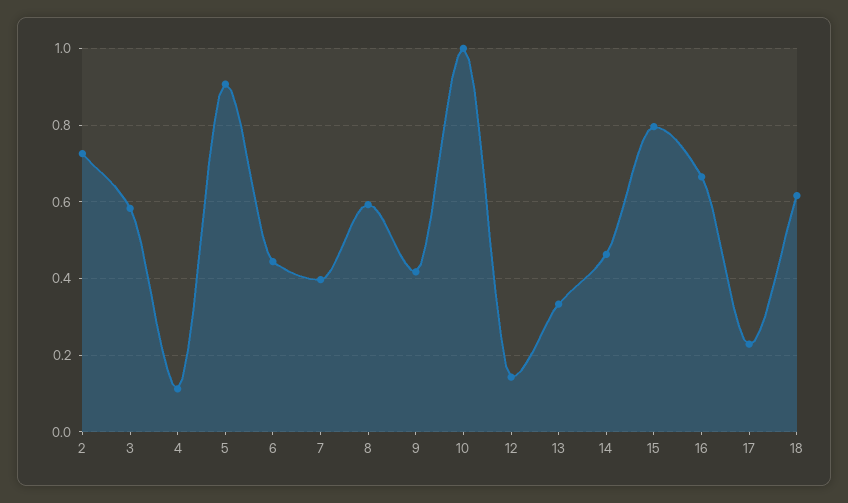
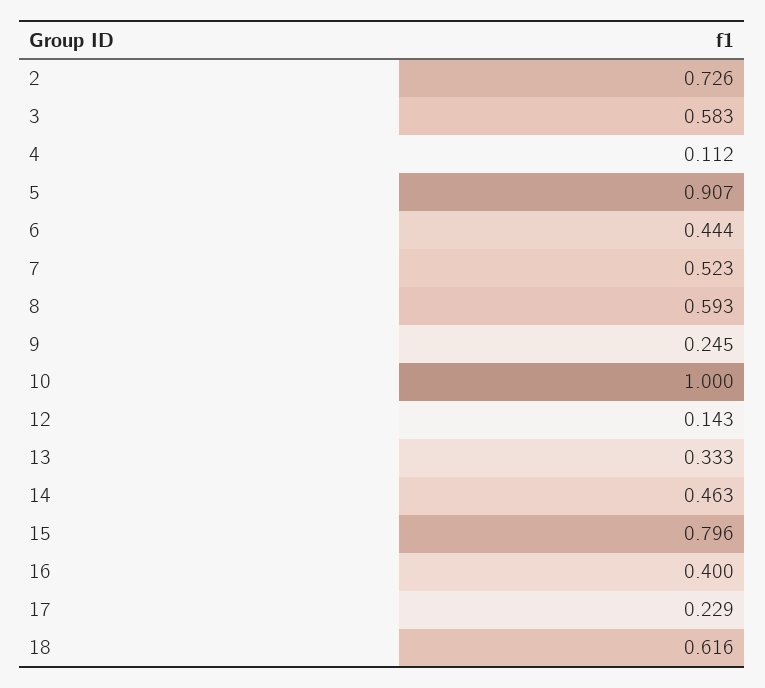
  {
    "2": 0.726,
    "3": 0.583,
    "4": 0.112,
    "5": 0.907,
    "6": 0.444,
-   "7": 0.4,
+   "7": 0.523,
    "8": 0.593,
-   "9": 0.42,
+   "9": 0.245,
    "10": 1,
    "12": 0.143,
    "13": 0.333,
    "14": 0.463,
    "15": 0.796,
-   "16": 0.66,
+   "16": 0.4,
    "17": 0.229,
    "18": 0.616
  }

